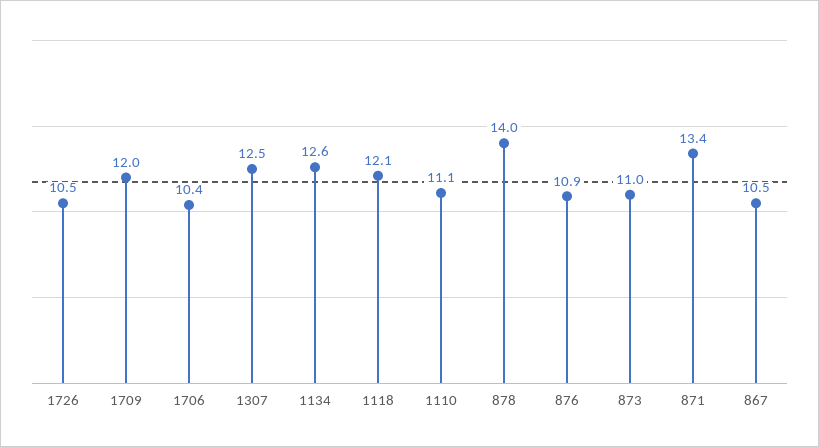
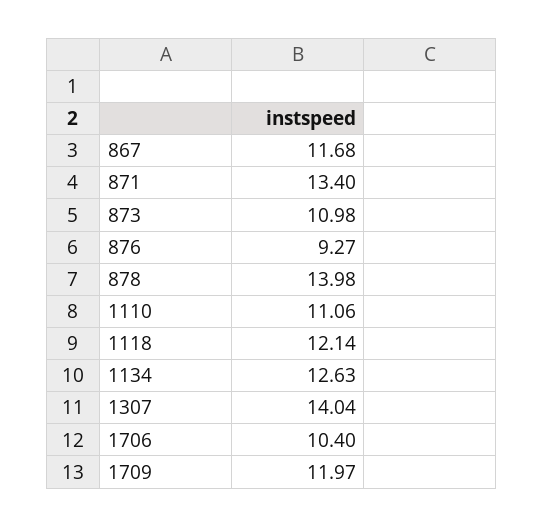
  {
-   "1726": 10.5,
    "1709": 11.97,
    "1706": 10.4,
-   "1307": 12.5,
+   "1307": 14.04,
    "1134": 12.63,
    "1118": 12.14,
    "1110": 11.06,
    "878": 13.98,
-   "876": 10.9,
+   "876": 9.27,
    "873": 10.98,
    "871": 13.4,
-   "867": 10.5
+   "867": 11.68
  }

